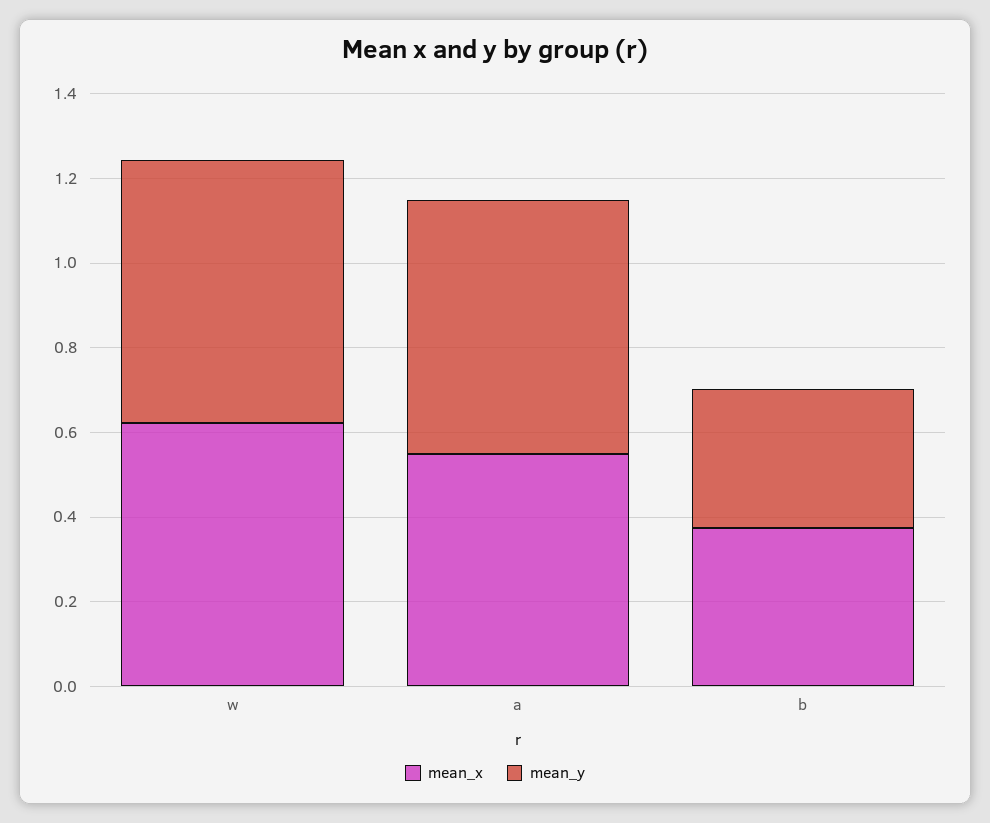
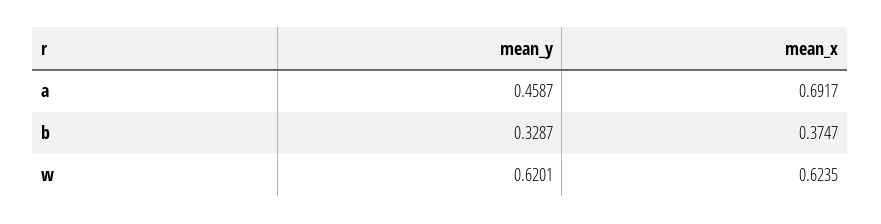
  {
    "mean_x": {
      "w": 0.6235,
-     "a": 0.55,
+     "a": 0.6917,
      "b": 0.3747
    },
    "mean_y": {
      "w": 0.6201,
-     "a": 0.6,
+     "a": 0.4587,
      "b": 0.3287
    }
  }

